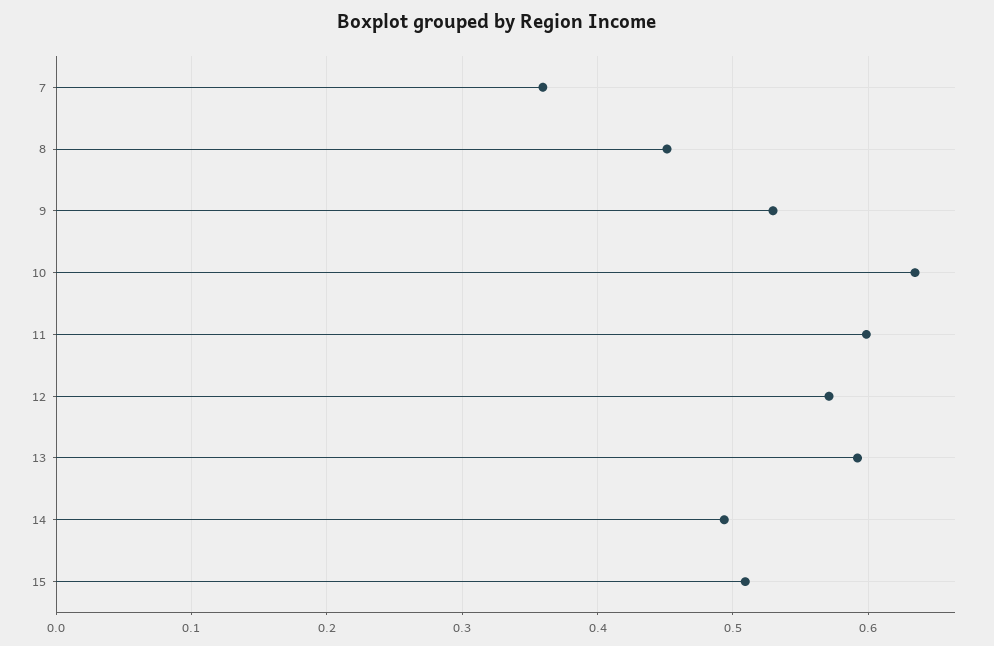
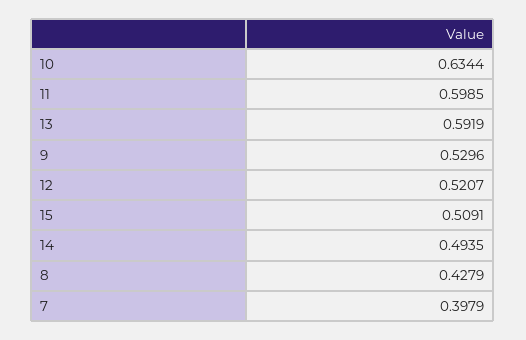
  {
-   "7": 0.36,
+   "7": 0.3979,
-   "8": 0.45,
+   "8": 0.4279,
    "9": 0.5296,
    "10": 0.6344,
    "11": 0.5985,
-   "12": 0.57,
+   "12": 0.5207,
    "13": 0.5919,
    "14": 0.4935,
    "15": 0.5091
  }

